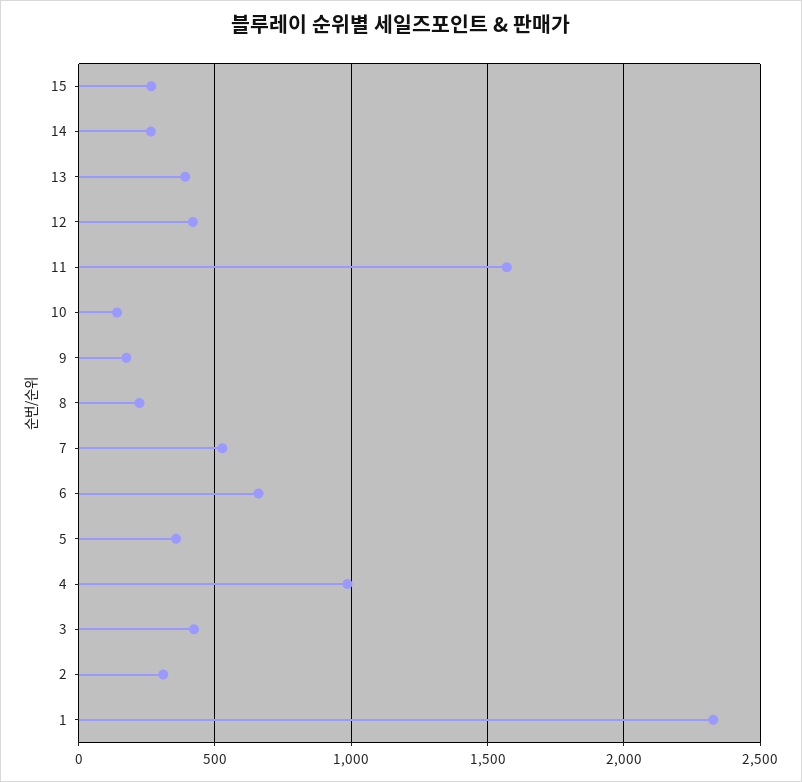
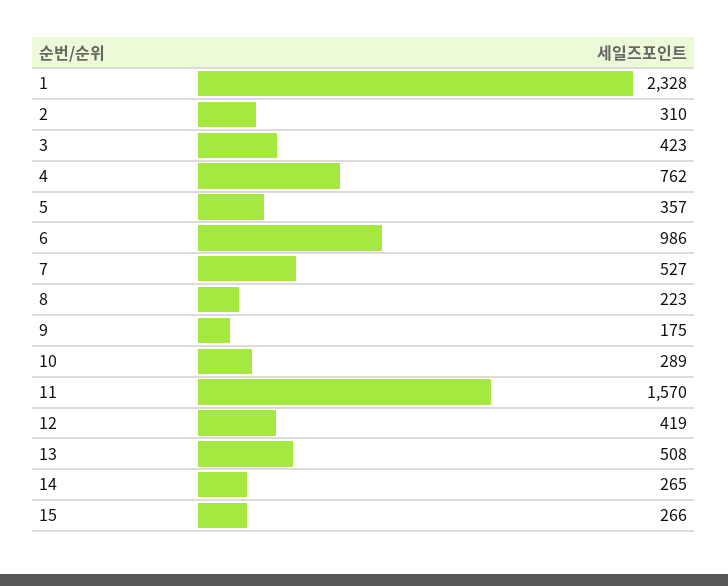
  {
    "15": 266,
    "14": 265,
-   "13": 400,
+   "13": 508,
    "12": 419,
    "11": 1570,
-   "10": 150,
+   "10": 289,
    "9": 175,
    "8": 223,
    "7": 527,
-   "6": 650,
+   "6": 986,
    "5": 357,
-   "4": 1000,
+   "4": 762,
    "3": 423,
    "2": 310,
    "1": 2328
  }

